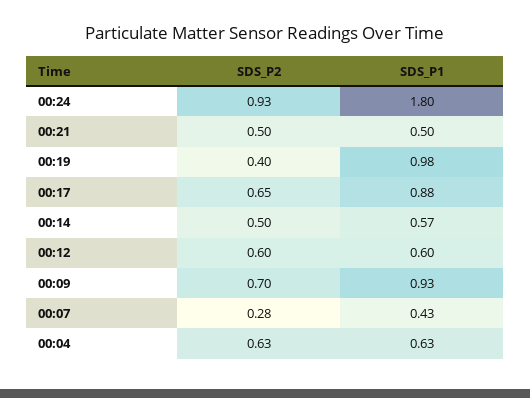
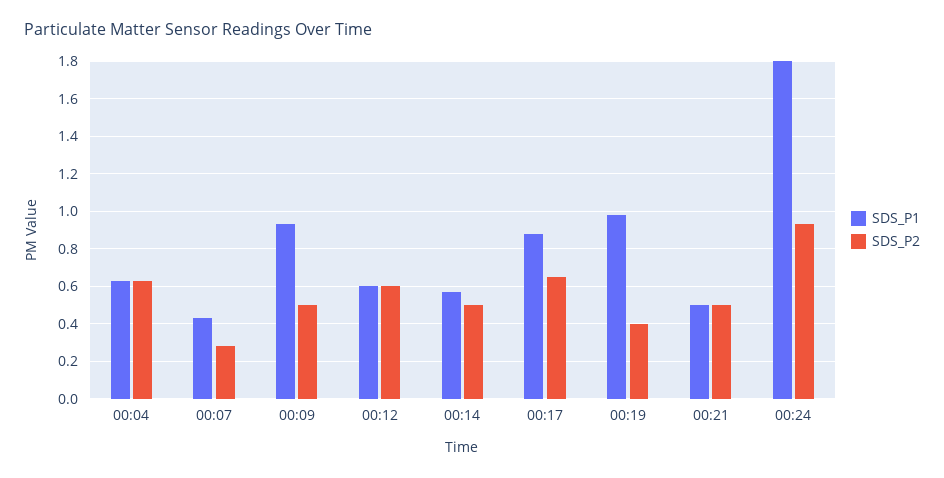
  {
    "SDS_P2": {
      "00:24": 0.93,
      "00:21": 0.5,
      "00:19": 0.4,
      "00:17": 0.65,
      "00:14": 0.5,
      "00:12": 0.6,
-     "00:09": 0.7,
+     "00:09": 0.5,
      "00:07": 0.28,
      "00:04": 0.63
    },
    "SDS_P1": {
      "00:24": 1.8,
      "00:21": 0.5,
      "00:19": 0.98,
      "00:17": 0.88,
      "00:14": 0.57,
      "00:12": 0.6,
      "00:09": 0.93,
      "00:07": 0.43,
      "00:04": 0.63
    }
  }

